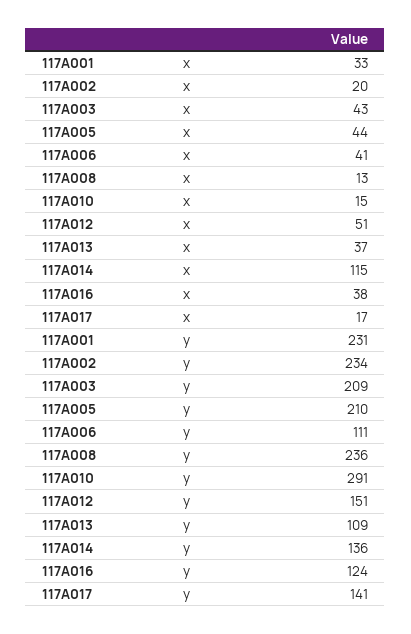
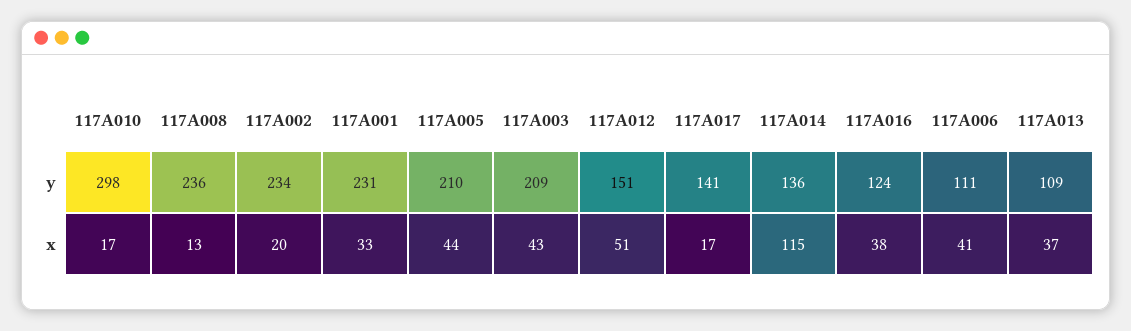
  {
    "117A001": {
      "x": 33,
      "y": 231
    },
    "117A002": {
      "x": 20,
      "y": 234
    },
    "117A003": {
      "x": 43,
      "y": 209
    },
    "117A005": {
      "x": 44,
      "y": 210
    },
    "117A006": {
      "x": 41,
      "y": 111
    },
    "117A008": {
      "x": 13,
      "y": 236
    },
    "117A010": {
-     "x": 15,
+     "x": 17,
-     "y": 291
+     "y": 298
    },
    "117A012": {
      "x": 51,
      "y": 151
    },
    "117A013": {
      "x": 37,
      "y": 109
    },
    "117A014": {
      "x": 115,
      "y": 136
    },
    "117A016": {
      "x": 38,
      "y": 124
    },
    "117A017": {
      "x": 17,
      "y": 141
    }
  }

